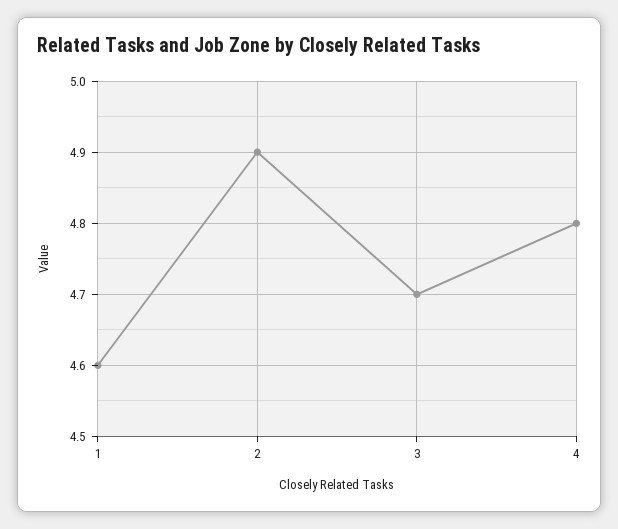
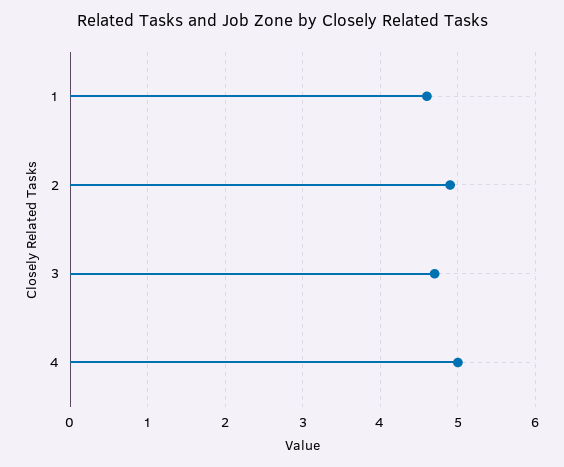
  {
    "1": 4.6,
    "2": 4.9,
    "3": 4.7,
-   "4": 4.8
+   "4": 5
  }

